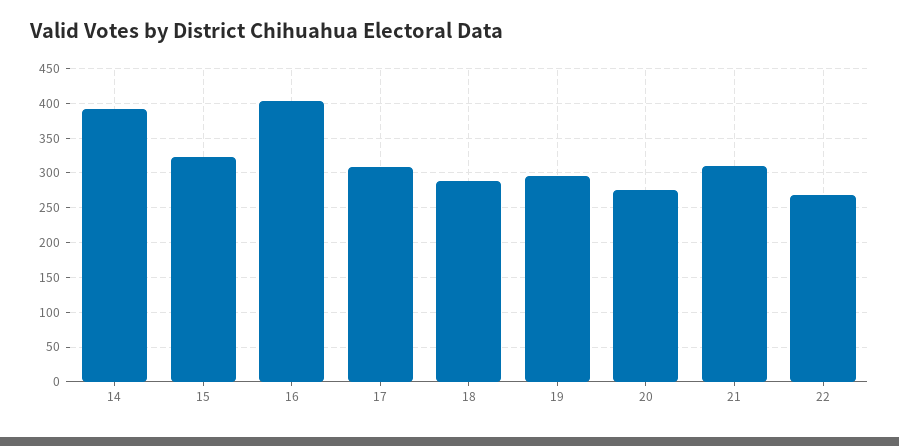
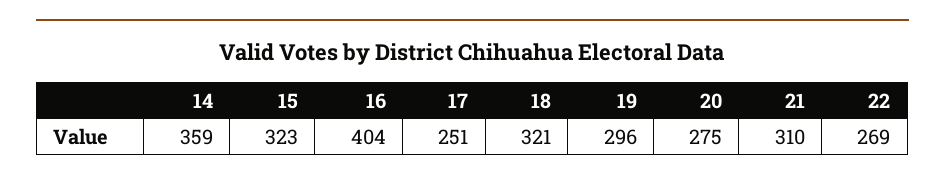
  {
-   "14": 390,
+   "14": 359,
    "15": 323,
    "16": 404,
-   "17": 310,
+   "17": 251,
-   "18": 290,
+   "18": 321,
    "19": 296,
    "20": 275,
    "21": 310,
    "22": 269
  }

